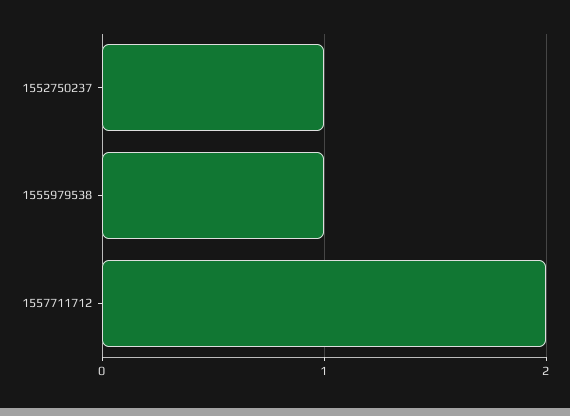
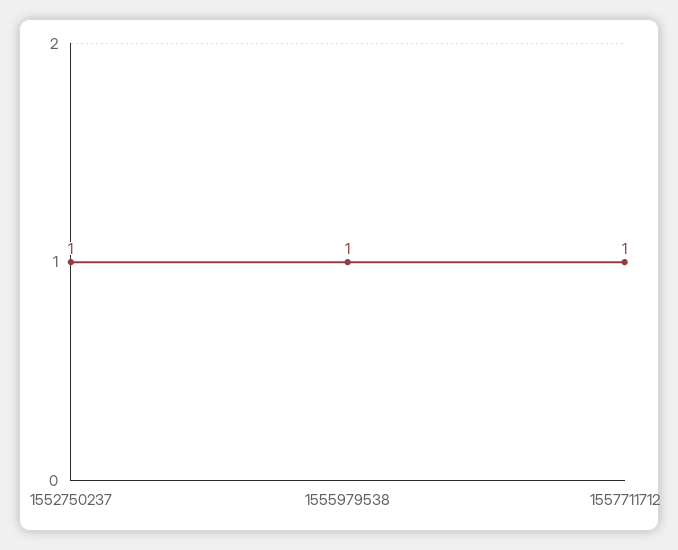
  {
    "1552750237": 1,
    "1555979538": 1,
-   "1557711712": 2
+   "1557711712": 1
  }

